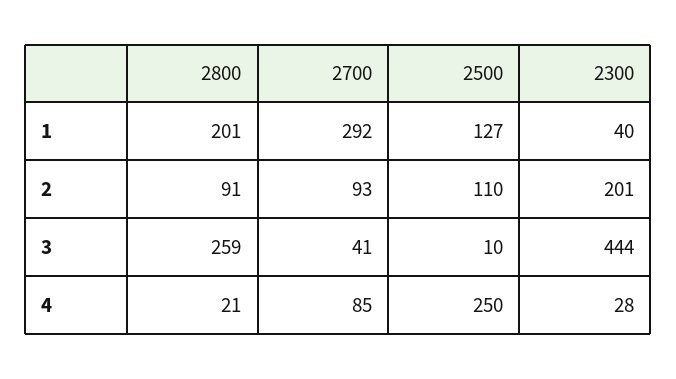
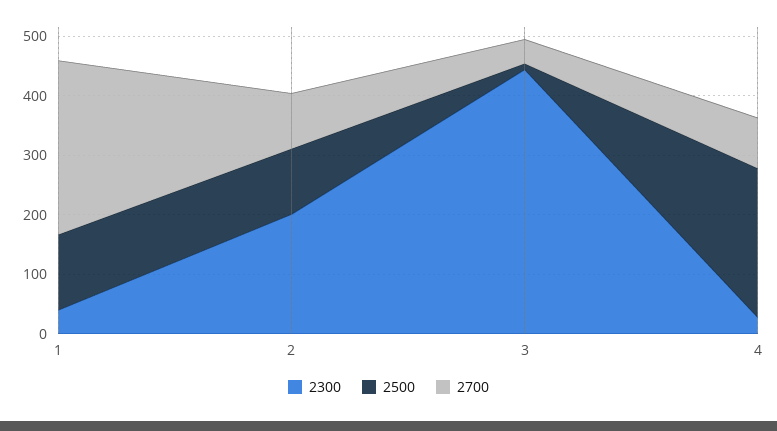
  {
-   "2800": {
-     "1": 201,
-     "2": 91,
-     "3": 259,
-     "4": 21
-   },
    "2700": {
      "1": 292,
      "2": 93,
      "3": 41,
      "4": 85
    },
    "2500": {
      "1": 127,
      "2": 110,
      "3": 10,
      "4": 250
    },
    "2300": {
      "1": 40,
      "2": 201,
      "3": 444,
      "4": 28
    }
  }

